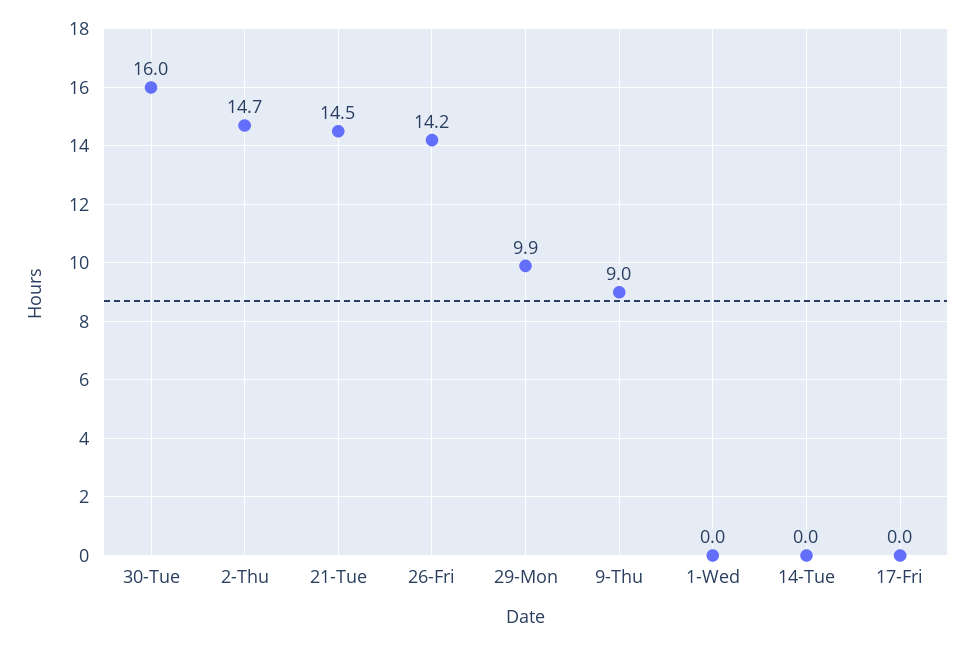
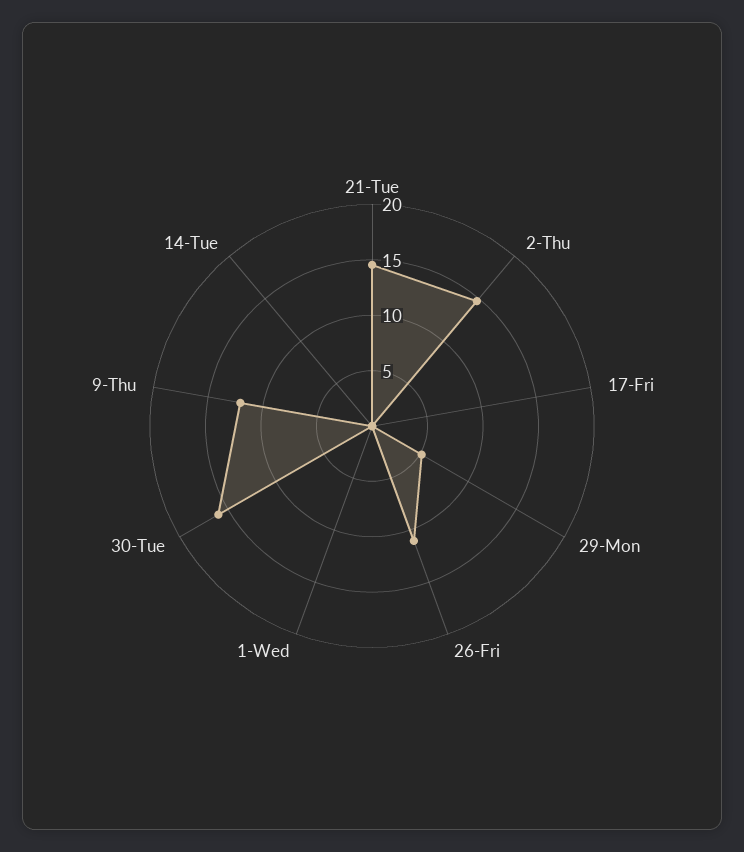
  {
    "30-Tue": 16,
    "2-Thu": 14.7,
    "21-Tue": 14.5,
-   "26-Fri": 14.2,
+   "26-Fri": 11,
-   "29-Mon": 9.9,
+   "29-Mon": 5,
-   "9-Thu": 9,
+   "9-Thu": 12,
    "1-Wed": 0,
    "14-Tue": 0,
    "17-Fri": 0
  }

